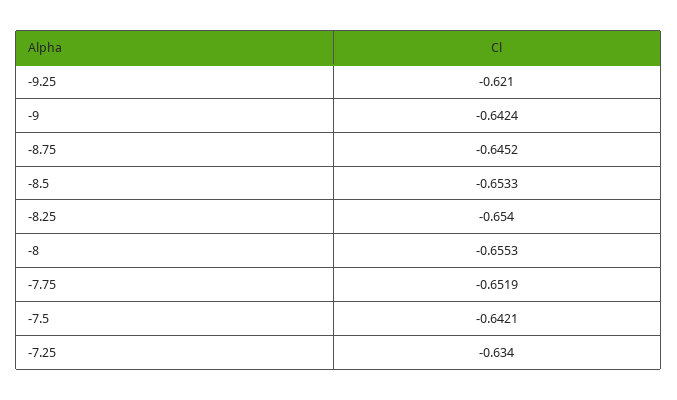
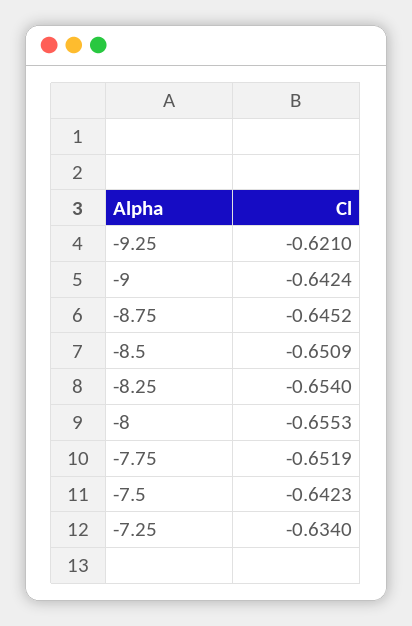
  {
    "-9.25": -0.621,
    "-9": -0.6424,
    "-8.75": -0.6452,
-   "-8.5": -0.6533,
+   "-8.5": -0.6509,
    "-8.25": -0.654,
    "-8": -0.6553,
    "-7.75": -0.6519,
-   "-7.5": -0.6421,
+   "-7.5": -0.6423,
    "-7.25": -0.634
  }

